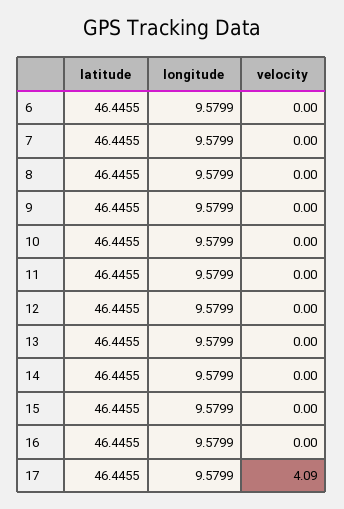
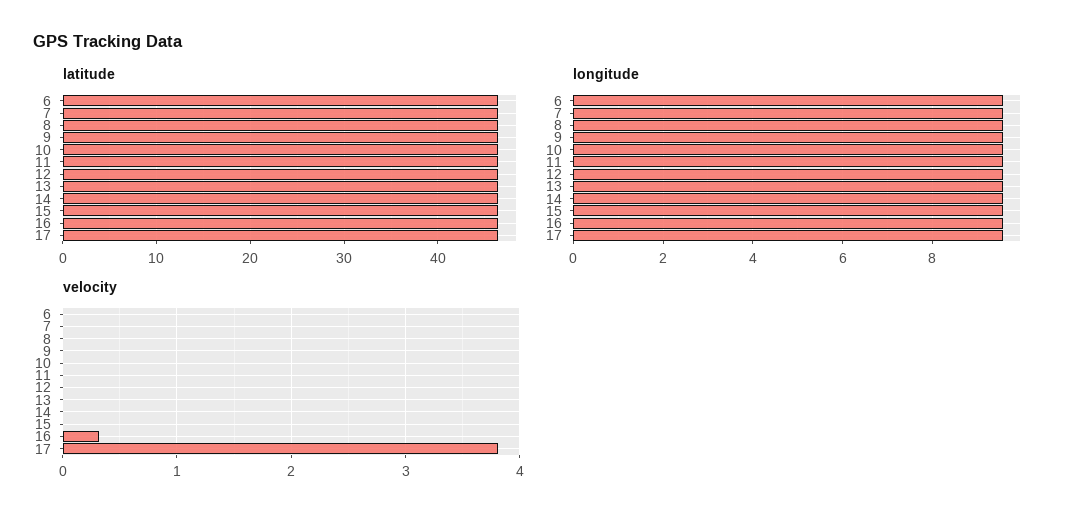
  {
    "latitude": {
      "6": 46.4455,
      "7": 46.4455,
      "8": 46.4455,
      "9": 46.4455,
      "10": 46.4455,
      "11": 46.4455,
      "12": 46.4455,
      "13": 46.4455,
      "14": 46.4455,
      "15": 46.4455,
      "16": 46.4455,
      "17": 46.4455
    },
    "longitude": {
      "6": 9.5799,
      "7": 9.5799,
      "8": 9.5799,
      "9": 9.5799,
      "10": 9.5799,
      "11": 9.5799,
      "12": 9.5799,
      "13": 9.5799,
      "14": 9.5799,
      "15": 9.5799,
      "16": 9.5799,
      "17": 9.5799
    },
    "velocity": {
      "6": 0,
      "7": 0,
      "8": 0,
      "9": 0,
      "10": 0,
      "11": 0,
      "12": 0,
      "13": 0,
      "14": 0,
      "15": 0,
-     "16": 0,
+     "16": 0.3,
-     "17": 4.09
+     "17": 3.8
    }
  }

